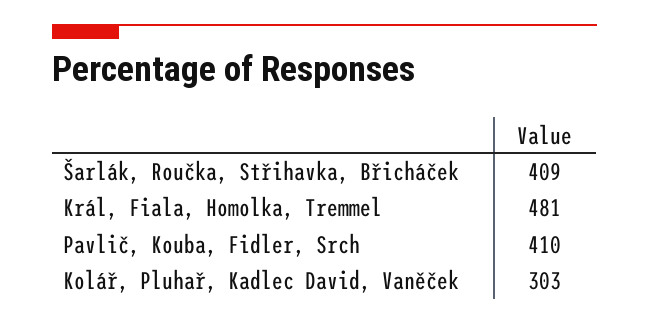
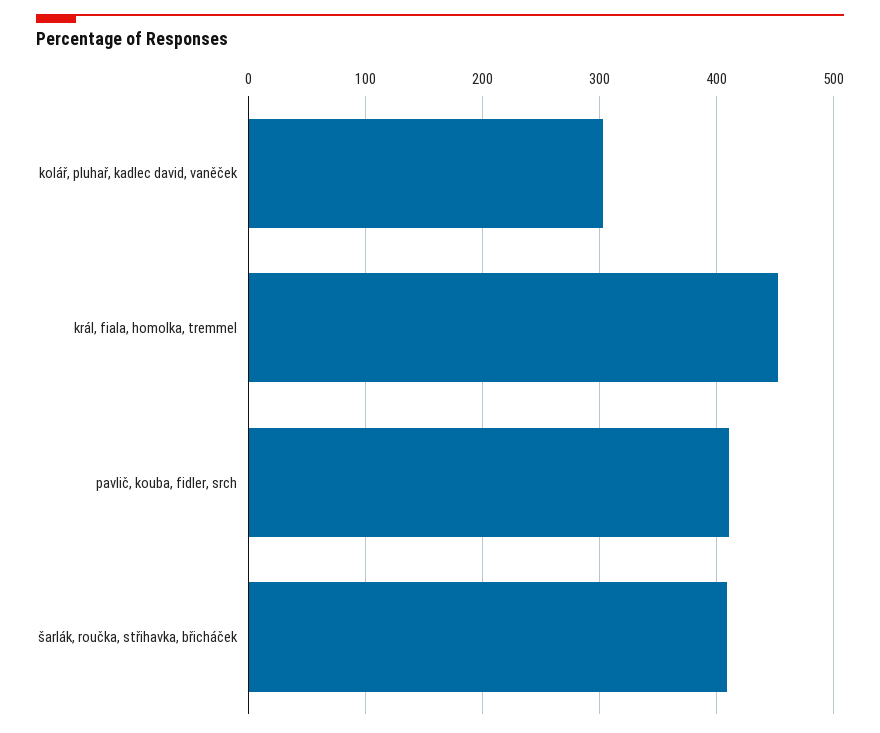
  {
    "Šarlák, Roučka, Střihavka, Břicháček": 409,
-   "Král, Fiala, Homolka, Tremmel": 481,
+   "Král, Fiala, Homolka, Tremmel": 450,
    "Pavlič, Kouba, Fidler, Srch": 410,
    "Kolář, Pluhař, Kadlec David, Vaněček": 303
  }

